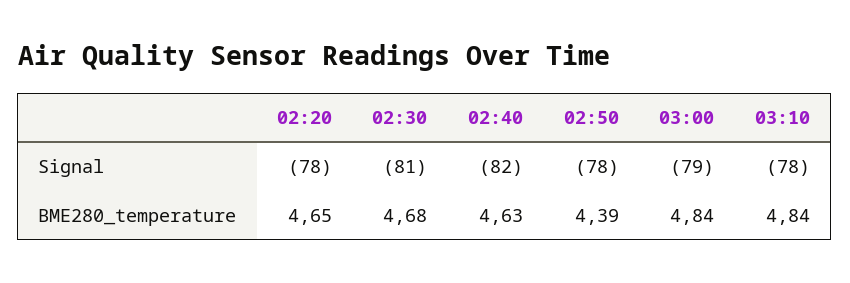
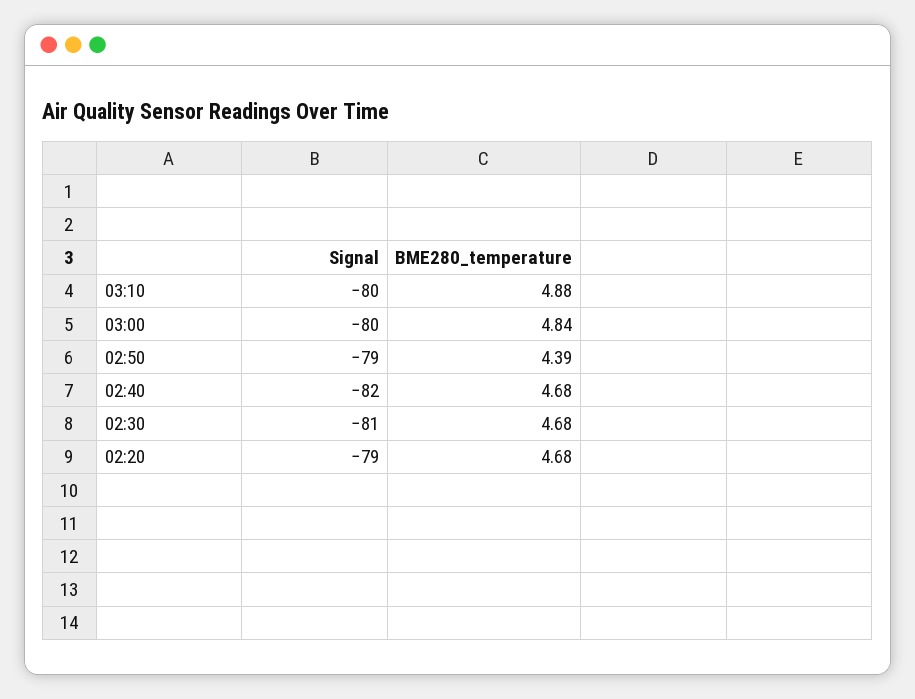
  {
    "02:20": {
-     "Signal": -78,
+     "Signal": -79,
-     "BME280_temperature": 4.65
+     "BME280_temperature": 4.68
    },
    "02:30": {
      "Signal": -81,
      "BME280_temperature": 4.68
    },
    "02:40": {
      "Signal": -82,
-     "BME280_temperature": 4.63
+     "BME280_temperature": 4.68
    },
    "02:50": {
-     "Signal": -78,
+     "Signal": -79,
      "BME280_temperature": 4.39
    },
    "03:00": {
-     "Signal": -79,
+     "Signal": -80,
      "BME280_temperature": 4.84
    },
    "03:10": {
-     "Signal": -78,
+     "Signal": -80,
-     "BME280_temperature": 4.84
+     "BME280_temperature": 4.88
    }
  }

